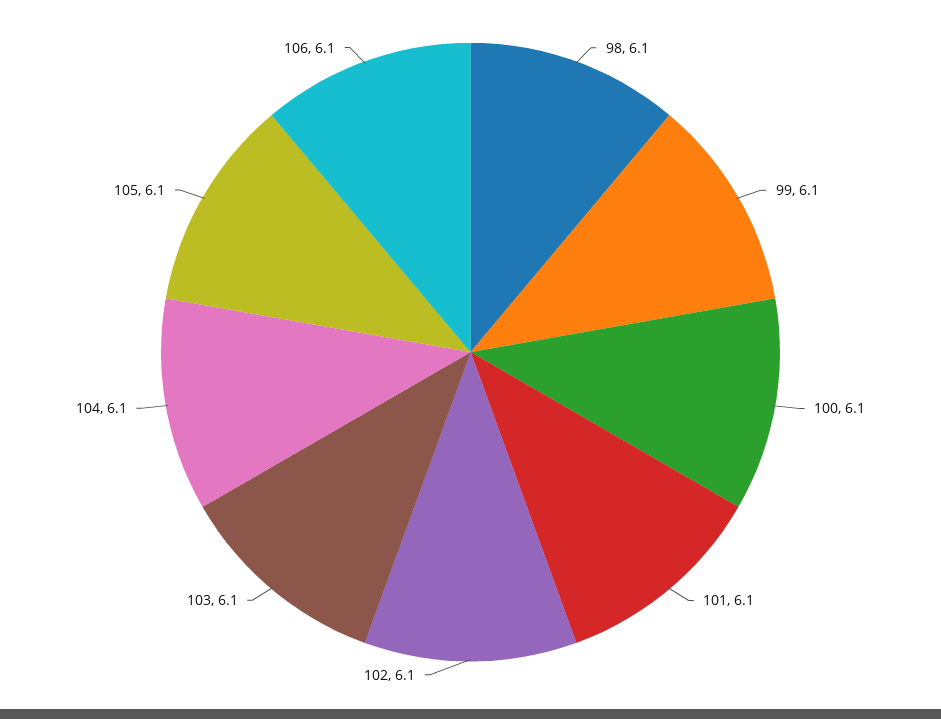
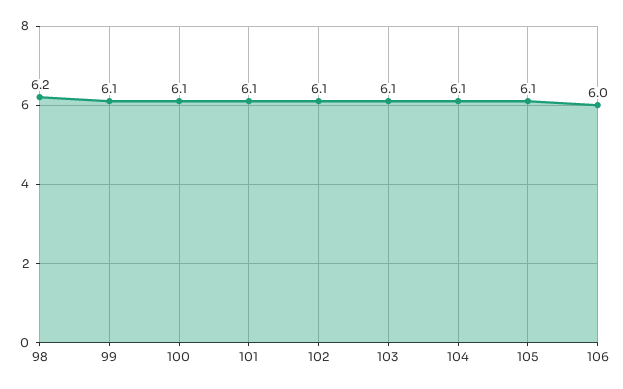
  {
-   "98": 6.1,
+   "98": 6.2,
    "99": 6.1,
    "100": 6.1,
    "101": 6.1,
    "102": 6.1,
    "103": 6.1,
    "104": 6.1,
    "105": 6.1,
-   "106": 6.1
+   "106": 6
  }

